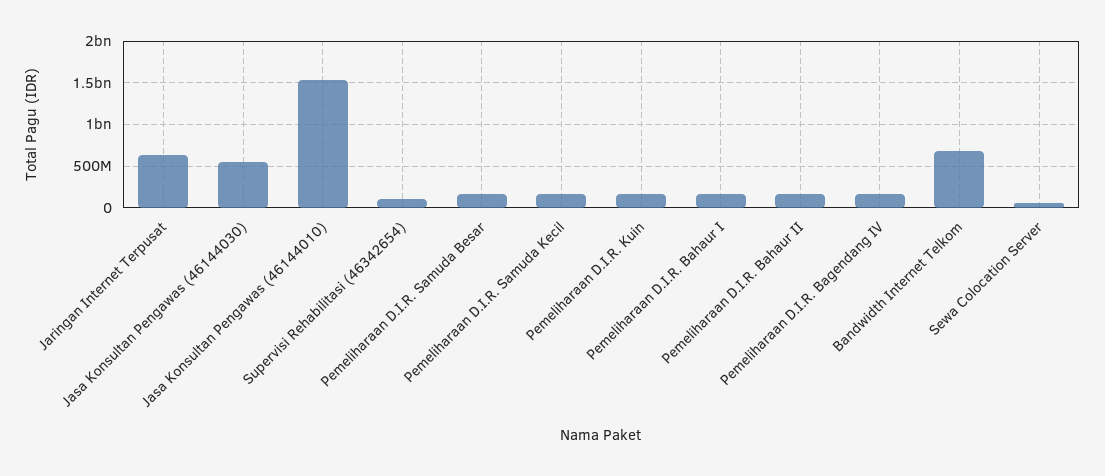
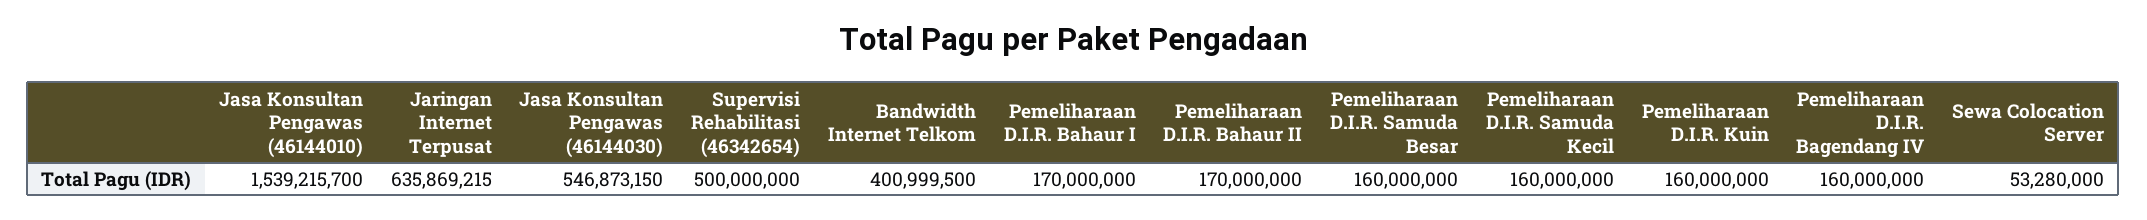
  {
    "Jaringan Internet Terpusat": 635869215,
    "Jasa Konsultan Pengawas (46144030)": 546873150,
    "Jasa Konsultan Pengawas (46144010)": 1539215700,
-   "Supervisi Rehabilitasi (46342654)": 100000000,
+   "Supervisi Rehabilitasi (46342654)": 500000000,
    "Pemeliharaan D.I.R. Samuda Besar": 160000000,
    "Pemeliharaan D.I.R. Samuda Kecil": 160000000,
    "Pemeliharaan D.I.R. Kuin": 160000000,
    "Pemeliharaan D.I.R. Bahaur I": 170000000,
    "Pemeliharaan D.I.R. Bahaur II": 170000000,
    "Pemeliharaan D.I.R. Bagendang IV": 160000000,
-   "Bandwidth Internet Telkom": 700000000,
+   "Bandwidth Internet Telkom": 400999500,
    "Sewa Colocation Server": 53280000
  }

